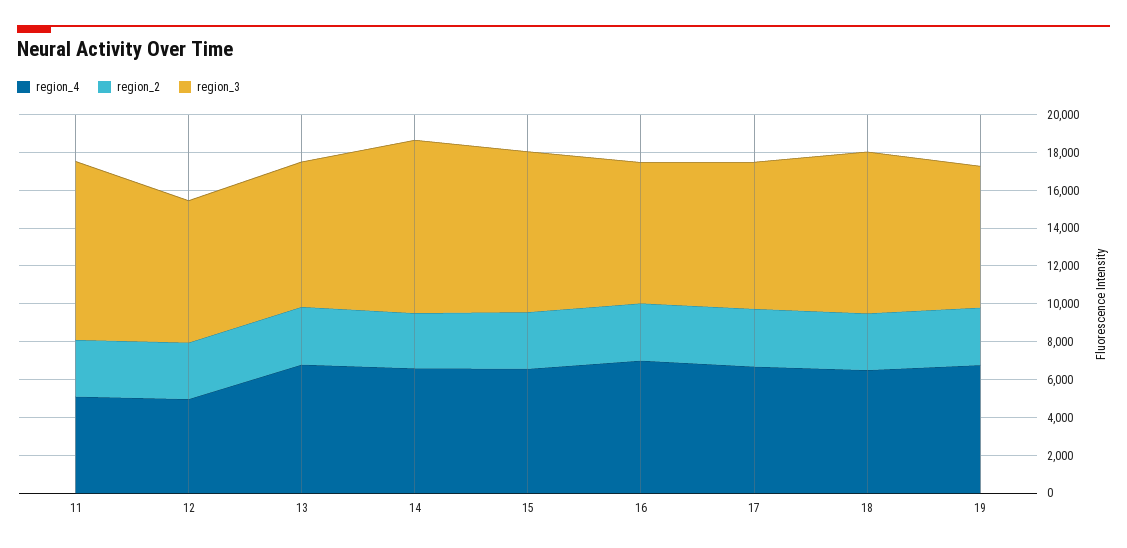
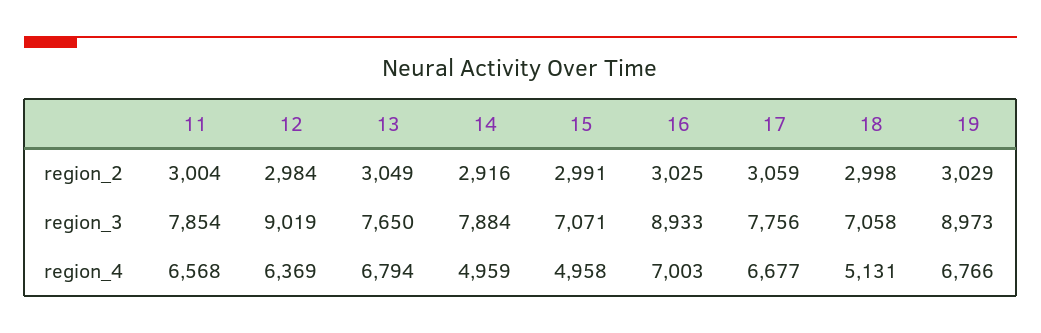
  {
    "region_4": {
-     "11": 5000,
+     "11": 6568,
-     "12": 5000,
+     "12": 6369,
      "13": 6794,
-     "14": 6500,
+     "14": 4959,
-     "15": 6500,
+     "15": 4958,
      "16": 7003,
      "17": 6677,
-     "18": 6500,
+     "18": 5131,
      "19": 6766
    },
    "region_2": {
      "11": 3004,
      "12": 2984,
      "13": 3049,
      "14": 2916,
      "15": 2991,
      "16": 3025,
      "17": 3059,
      "18": 2998,
      "19": 3029
    },
    "region_3": {
-     "11": 9500,
+     "11": 7854,
-     "12": 7500,
+     "12": 9019,
      "13": 7650,
-     "14": 9000,
+     "14": 7884,
-     "15": 8500,
+     "15": 7071,
-     "16": 7500,
+     "16": 8933,
      "17": 7756,
-     "18": 8500,
+     "18": 7058,
-     "19": 7500
+     "19": 8973
    }
  }

